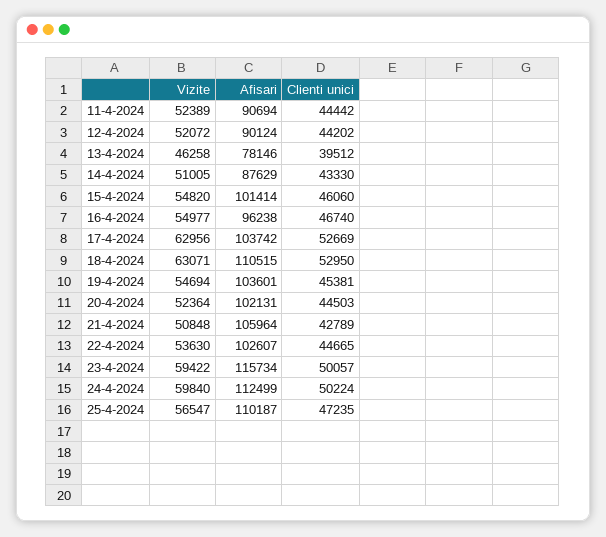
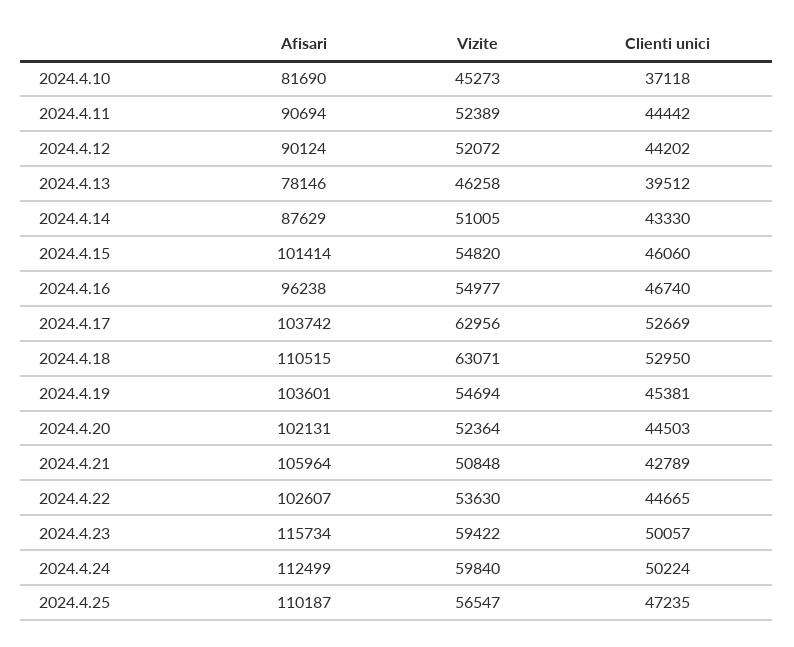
  {
    "Vizite": {
      "11-4-2024": 52389,
      "12-4-2024": 52072,
      "13-4-2024": 46258,
      "14-4-2024": 51005,
      "15-4-2024": 54820,
      "16-4-2024": 54977,
      "17-4-2024": 62956,
      "18-4-2024": 63071,
      "19-4-2024": 54694,
      "20-4-2024": 52364,
      "21-4-2024": 50848,
      "22-4-2024": 53630,
      "23-4-2024": 59422,
      "24-4-2024": 59840,
-     "25-4-2024": 56547
+     "25-4-2024": 56547,
+     "2024.4.10": 45273
    },
    "Afisari": {
      "11-4-2024": 90694,
      "12-4-2024": 90124,
      "13-4-2024": 78146,
      "14-4-2024": 87629,
      "15-4-2024": 101414,
      "16-4-2024": 96238,
      "17-4-2024": 103742,
      "18-4-2024": 110515,
      "19-4-2024": 103601,
      "20-4-2024": 102131,
      "21-4-2024": 105964,
      "22-4-2024": 102607,
      "23-4-2024": 115734,
      "24-4-2024": 112499,
-     "25-4-2024": 110187
+     "25-4-2024": 110187,
+     "2024.4.10": 81690
    },
    "Clienti unici": {
      "11-4-2024": 44442,
      "12-4-2024": 44202,
      "13-4-2024": 39512,
      "14-4-2024": 43330,
      "15-4-2024": 46060,
      "16-4-2024": 46740,
      "17-4-2024": 52669,
      "18-4-2024": 52950,
      "19-4-2024": 45381,
      "20-4-2024": 44503,
      "21-4-2024": 42789,
      "22-4-2024": 44665,
      "23-4-2024": 50057,
      "24-4-2024": 50224,
-     "25-4-2024": 47235
+     "25-4-2024": 47235,
+     "2024.4.10": 37118
    }
  }

